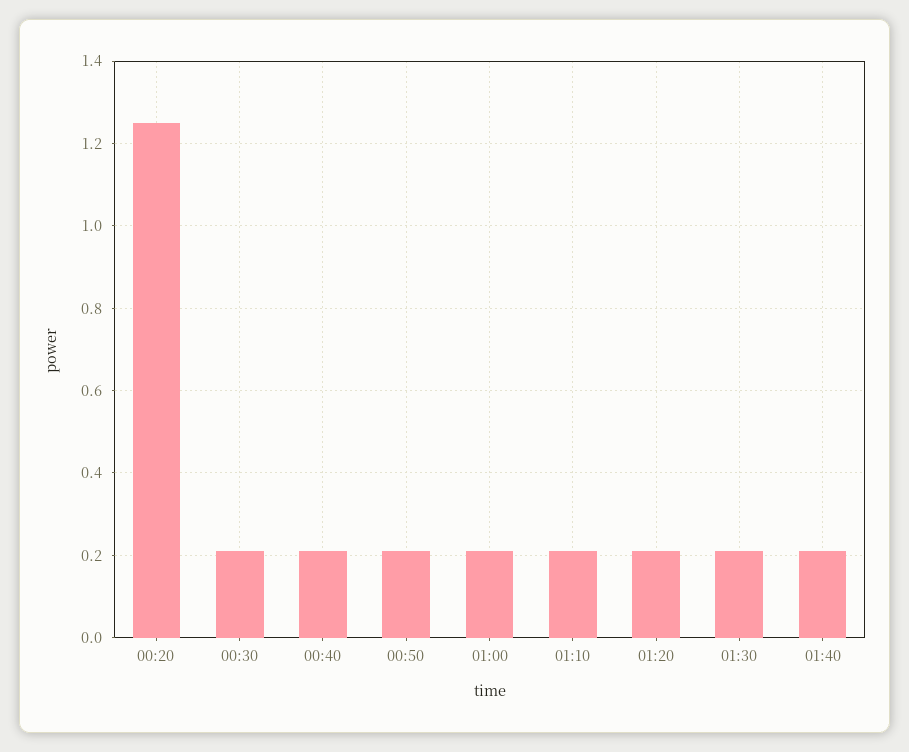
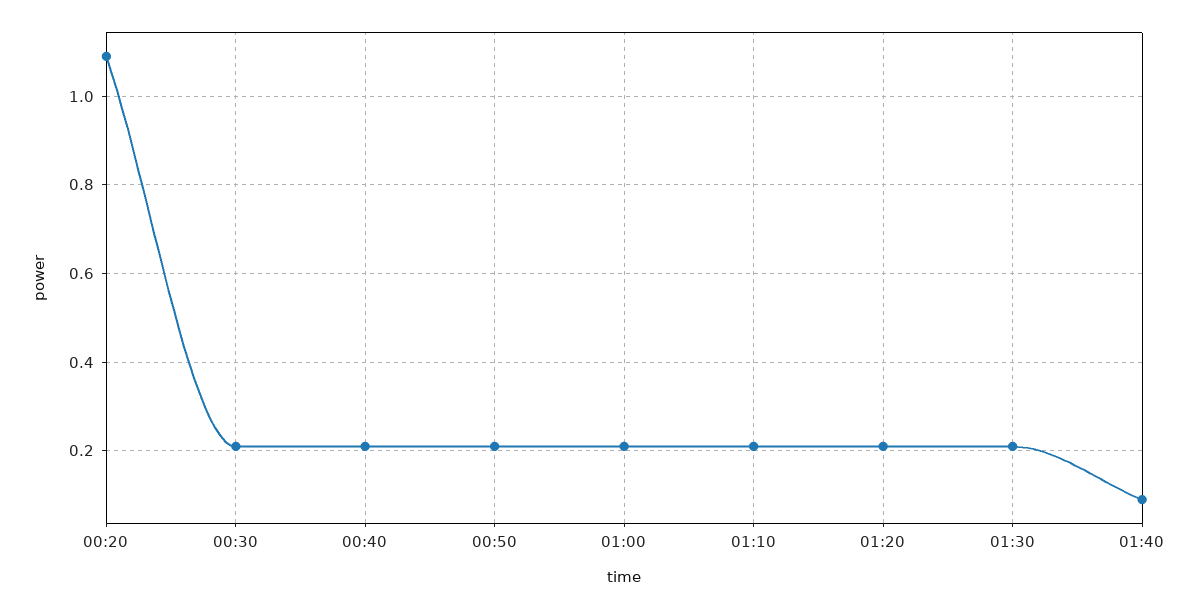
  {
-   "00:20": 1.25,
+   "00:20": 1.1,
    "00:30": 0.2,
    "00:40": 0.2,
    "00:50": 0.2,
    "01:00": 0.2,
    "01:10": 0.2,
    "01:20": 0.2,
    "01:30": 0.2,
-   "01:40": 0.2
+   "01:40": 0.1
  }

